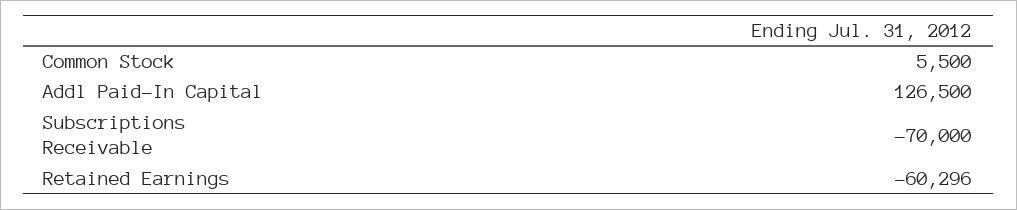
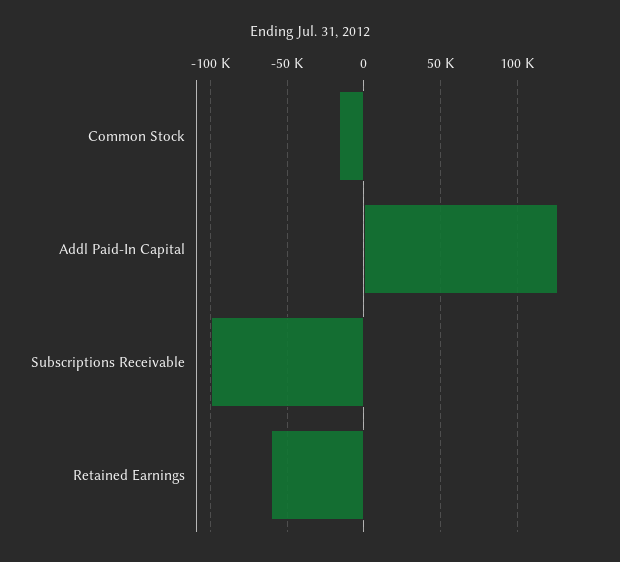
  {
-   "Common Stock": 5500,
+   "Common Stock": -15000,
    "Addl Paid-In Capital": 126500,
-   "Subscriptions Receivable": -70000,
+   "Subscriptions Receivable": -100000,
    "Retained Earnings": -60296
  }

